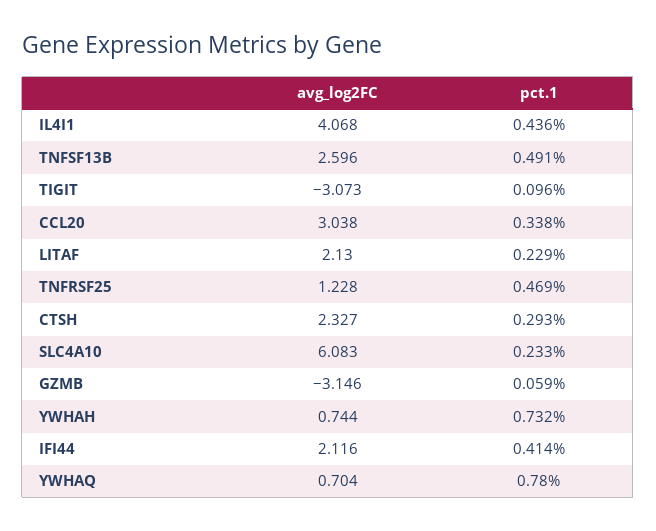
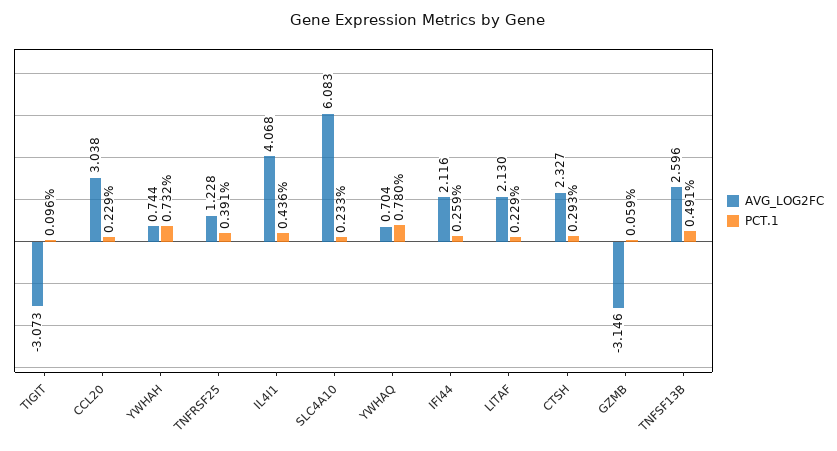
  {
    "avg_log2FC": {
      "IL4I1": 4.068,
      "TNFSF13B": 2.596,
      "TIGIT": -3.073,
      "CCL20": 3.038,
      "LITAF": 2.13,
      "TNFRSF25": 1.228,
      "CTSH": 2.327,
      "SLC4A10": 6.083,
      "GZMB": -3.146,
      "YWHAH": 0.744,
      "IFI44": 2.116,
      "YWHAQ": 0.704
    },
    "pct.1": {
      "IL4I1": 0.436,
      "TNFSF13B": 0.491,
      "TIGIT": 0.096,
-     "CCL20": 0.338,
+     "CCL20": 0.229,
      "LITAF": 0.229,
-     "TNFRSF25": 0.469,
+     "TNFRSF25": 0.391,
      "CTSH": 0.293,
      "SLC4A10": 0.233,
      "GZMB": 0.059,
      "YWHAH": 0.732,
-     "IFI44": 0.414,
+     "IFI44": 0.259,
      "YWHAQ": 0.78
    }
  }

